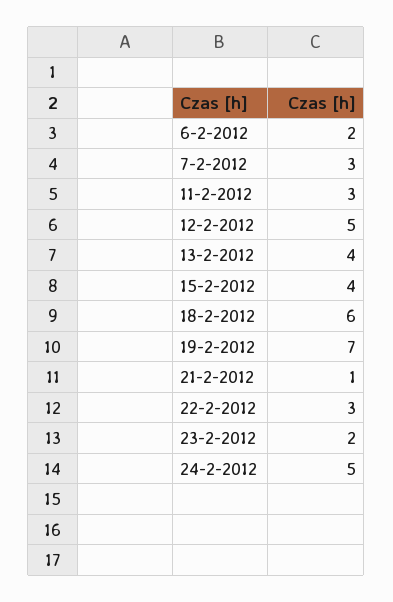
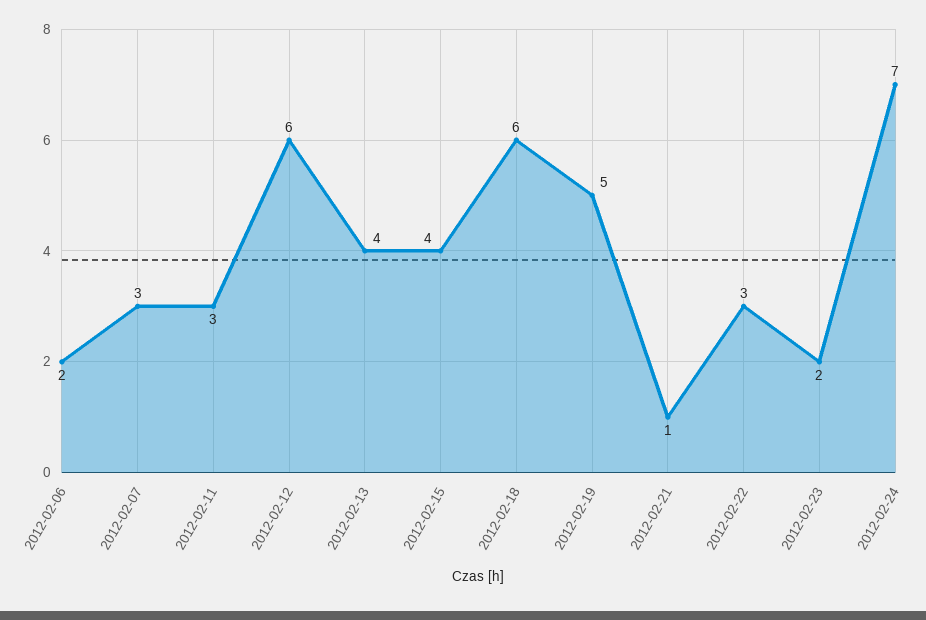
  {
    "6-2-2012": 2,
    "7-2-2012": 3,
    "11-2-2012": 3,
-   "12-2-2012": 5,
+   "12-2-2012": 6,
    "13-2-2012": 4,
    "15-2-2012": 4,
    "18-2-2012": 6,
-   "19-2-2012": 7,
+   "19-2-2012": 5,
    "21-2-2012": 1,
    "22-2-2012": 3,
    "23-2-2012": 2,
-   "24-2-2012": 5
+   "24-2-2012": 7
  }

